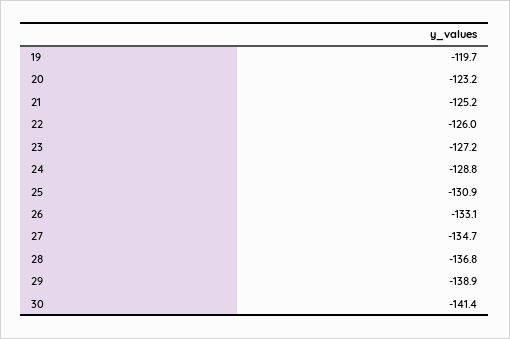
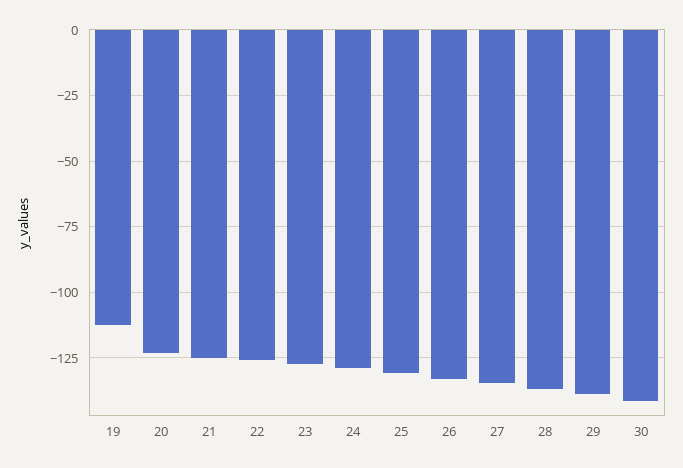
  {
-   "19": -119.7,
+   "19": -112.5,
    "20": -123.2,
    "21": -125.2,
    "22": -126,
    "23": -127.2,
    "24": -128.8,
    "25": -130.9,
    "26": -133.1,
    "27": -134.7,
    "28": -136.8,
    "29": -138.9,
    "30": -141.4
  }

